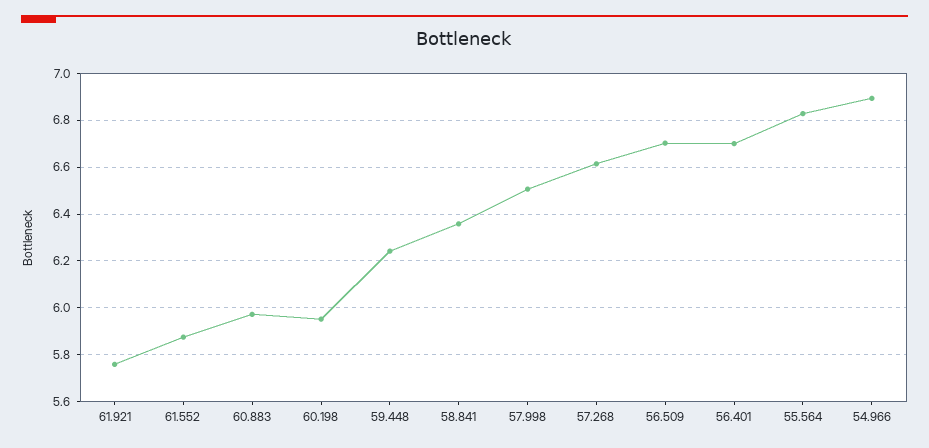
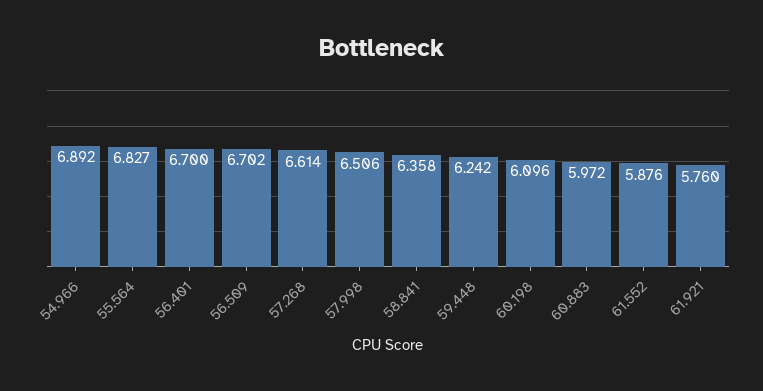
  {
    "61.921": 5.76,
    "61.552": 5.876,
    "60.883": 5.972,
-   "60.198": 5.95,
+   "60.198": 6.096,
    "59.448": 6.242,
    "58.841": 6.358,
    "57.998": 6.506,
    "57.268": 6.614,
    "56.509": 6.702,
    "56.401": 6.7,
    "55.564": 6.827,
    "54.966": 6.892
  }

